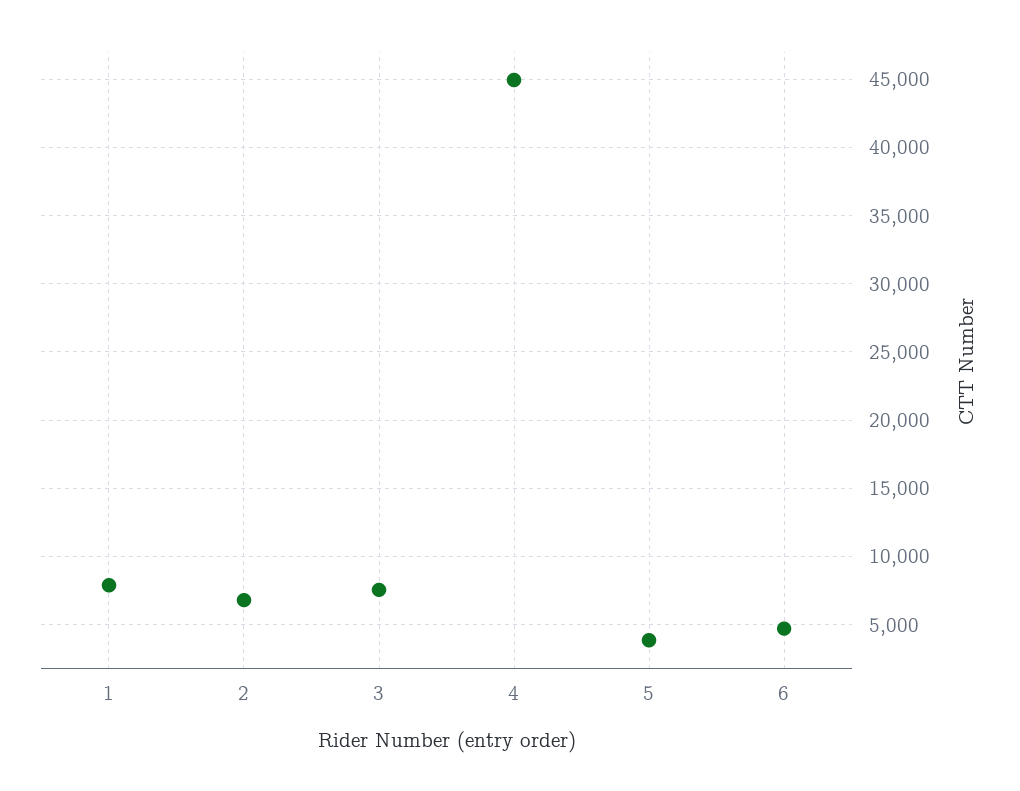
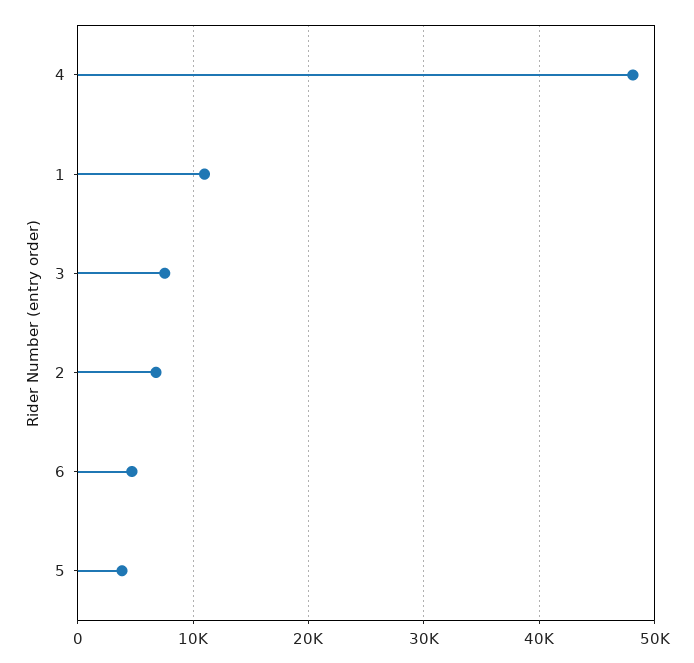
  {
-   "1": 8000,
+   "1": 11000,
    "2": 7000,
    "3": 7500,
-   "4": 45000,
+   "4": 48000,
    "5": 4000,
    "6": 4500
  }

